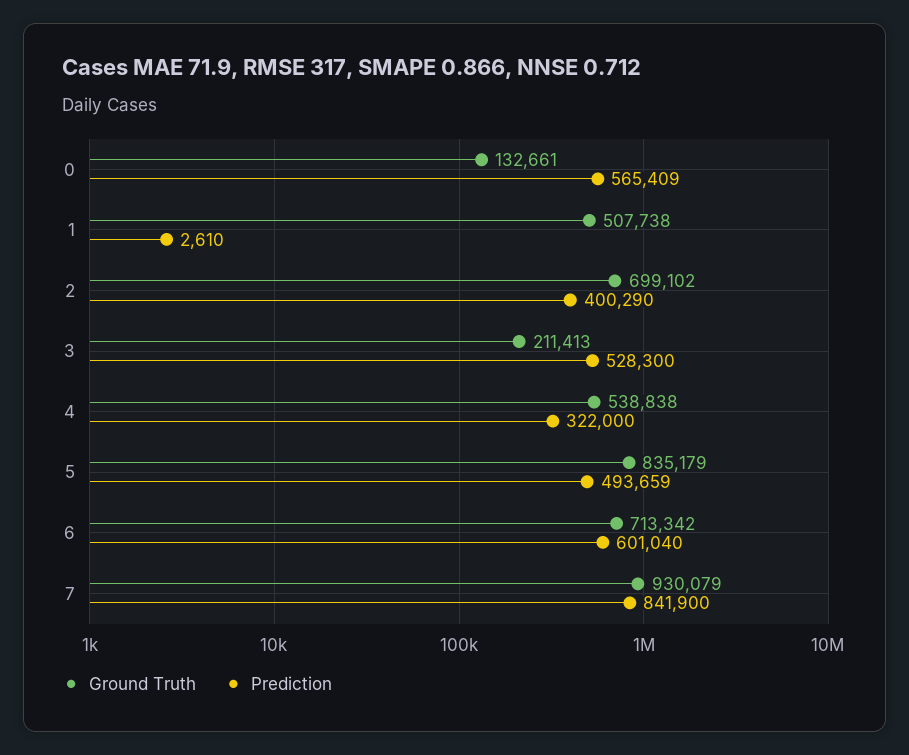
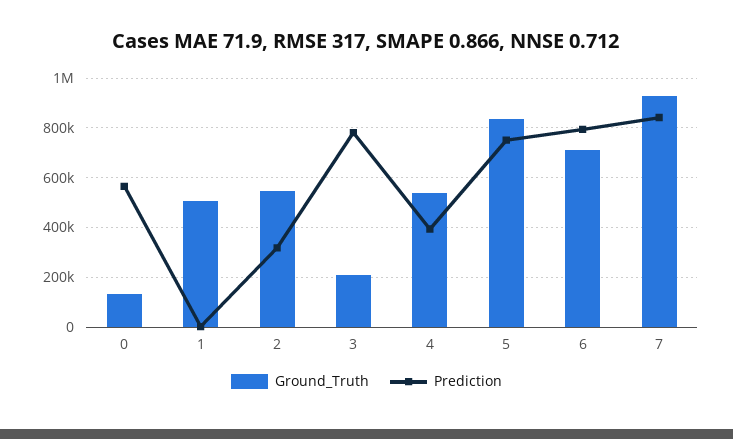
  {
    "Ground Truth": {
      "0": 132661,
      "1": 507738,
-     "2": 699102,
+     "2": 550000,
      "3": 211413,
      "4": 538838,
      "5": 835179,
      "6": 713342,
      "7": 930079
    },
    "Prediction": {
      "0": 565409,
      "1": 2610,
-     "2": 400290,
+     "2": 325000,
-     "3": 528300,
+     "3": 775000,
-     "4": 322000,
+     "4": 400000,
-     "5": 493659,
+     "5": 750000,
-     "6": 601040,
+     "6": 800000,
      "7": 841900
    }
  }

